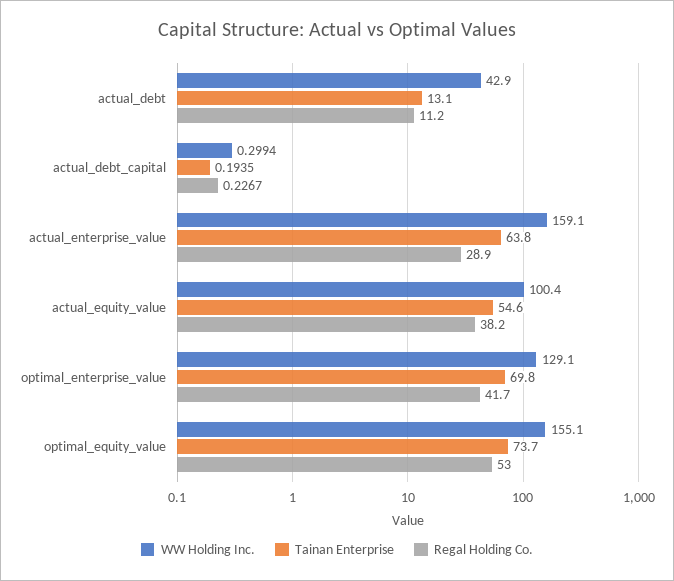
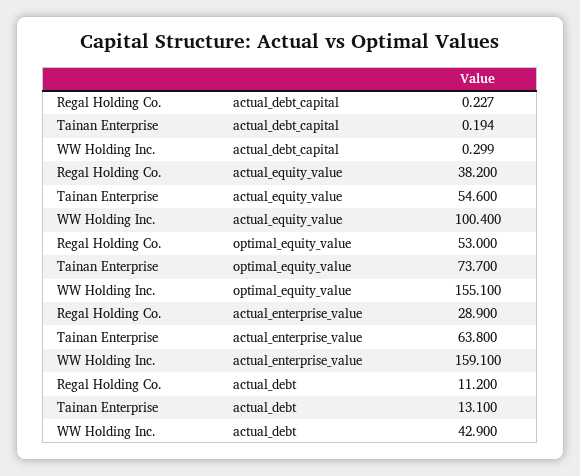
  {
    "WW Holding Inc.": {
      "actual_debt": 42.9,
      "actual_debt_capital": 0.2994,
      "actual_enterprise_value": 159.1,
      "actual_equity_value": 100.4,
-     "optimal_enterprise_value": 129.1,
      "optimal_equity_value": 155.1
    },
    "Tainan Enterprise": {
      "actual_debt": 13.1,
      "actual_debt_capital": 0.1935,
      "actual_enterprise_value": 63.8,
      "actual_equity_value": 54.6,
-     "optimal_enterprise_value": 69.8,
      "optimal_equity_value": 73.7
    },
    "Regal Holding Co.": {
      "actual_debt": 11.2,
      "actual_debt_capital": 0.2267,
      "actual_enterprise_value": 28.9,
      "actual_equity_value": 38.2,
-     "optimal_enterprise_value": 41.7,
      "optimal_equity_value": 53
    }
  }

